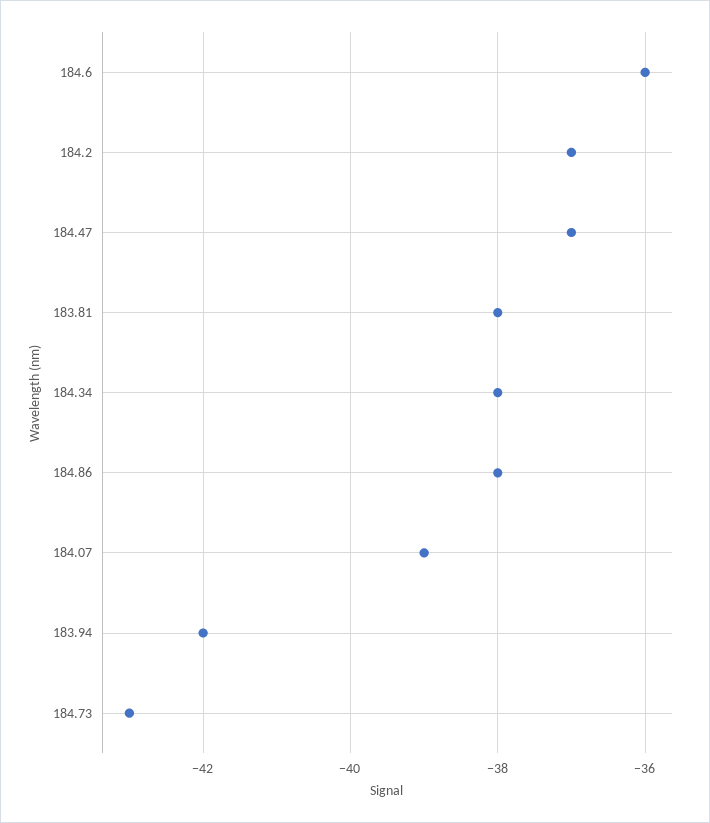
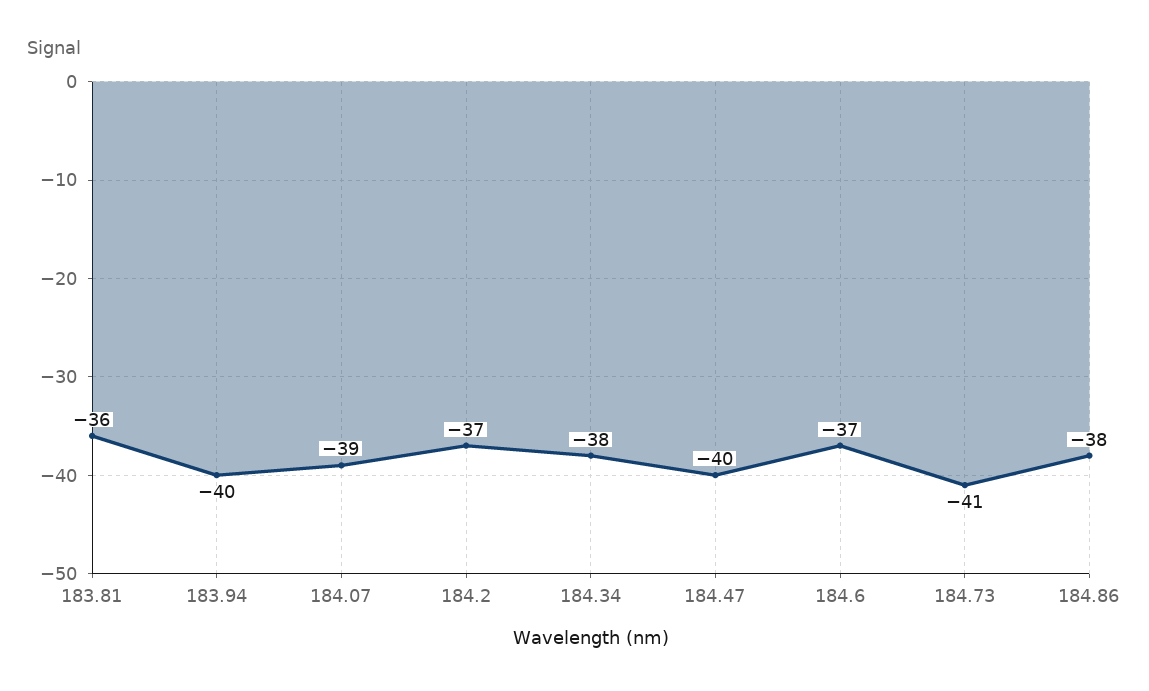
  {
-   "184.6": -36,
+   "184.6": -37,
    "184.2": -37,
-   "184.47": -37,
+   "184.47": -40,
-   "183.81": -38,
+   "183.81": -36,
    "184.34": -38,
    "184.86": -38,
    "184.07": -39,
-   "183.94": -42,
+   "183.94": -40,
-   "184.73": -43
+   "184.73": -41
  }

